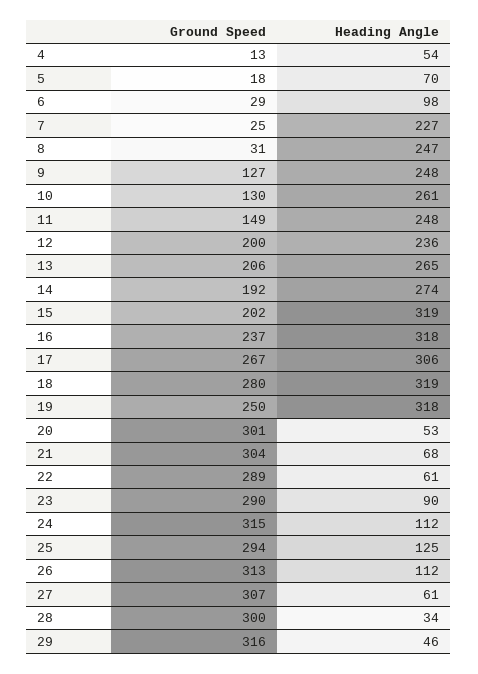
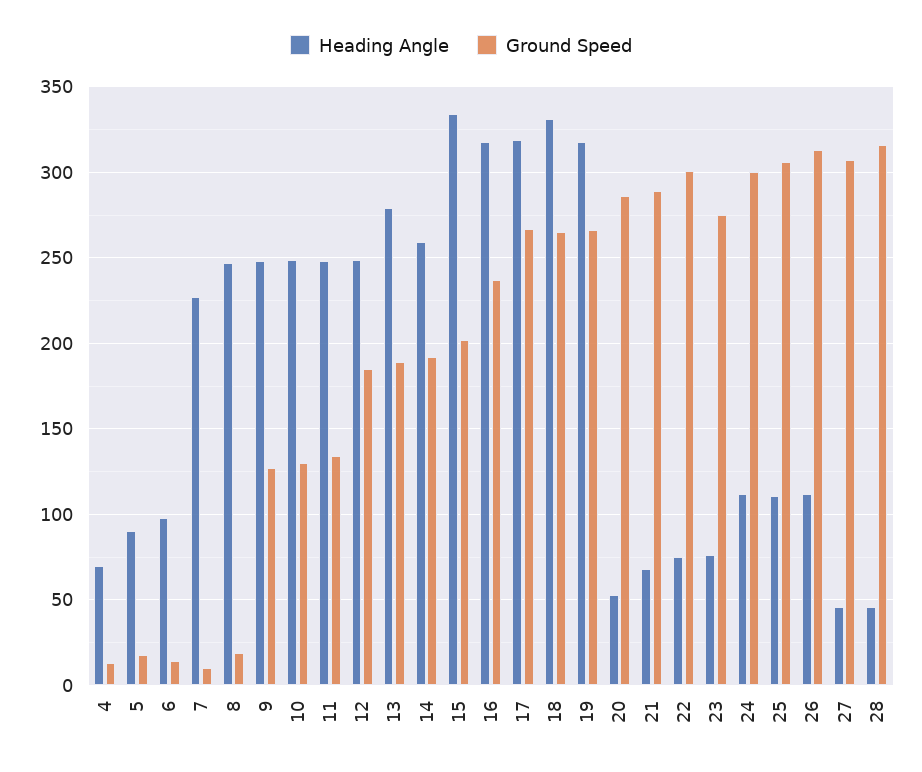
  {
    "Ground Speed": {
      "4": 13,
      "5": 18,
-     "6": 29,
+     "6": 15,
-     "7": 25,
+     "7": 10,
-     "8": 31,
+     "8": 20,
      "9": 127,
      "10": 130,
-     "11": 149,
+     "11": 135,
-     "12": 200,
+     "12": 185,
-     "13": 206,
+     "13": 190,
      "14": 192,
      "15": 202,
      "16": 237,
      "17": 267,
-     "18": 280,
+     "18": 265,
-     "19": 250,
+     "19": 265,
-     "20": 301,
+     "20": 285,
-     "21": 304,
+     "21": 290,
-     "22": 289,
+     "22": 300,
-     "23": 290,
+     "23": 275,
-     "24": 315,
+     "24": 300,
-     "25": 294,
+     "25": 305,
      "26": 313,
      "27": 307,
-     "28": 300,
+     "28": 315
-     "29": 316
    },
    "Heading Angle": {
-     "4": 54,
+     "4": 70,
-     "5": 70,
+     "5": 90,
      "6": 98,
      "7": 227,
      "8": 247,
      "9": 248,
-     "10": 261,
+     "10": 250,
      "11": 248,
-     "12": 236,
+     "12": 250,
-     "13": 265,
+     "13": 280,
-     "14": 274,
+     "14": 260,
-     "15": 319,
+     "15": 335,
      "16": 318,
-     "17": 306,
+     "17": 320,
-     "18": 319,
+     "18": 330,
      "19": 318,
      "20": 53,
      "21": 68,
-     "22": 61,
+     "22": 75,
-     "23": 90,
+     "23": 75,
      "24": 112,
-     "25": 125,
+     "25": 110,
      "26": 112,
-     "27": 61,
+     "27": 45,
-     "28": 34,
+     "28": 45
-     "29": 46
    }
  }

